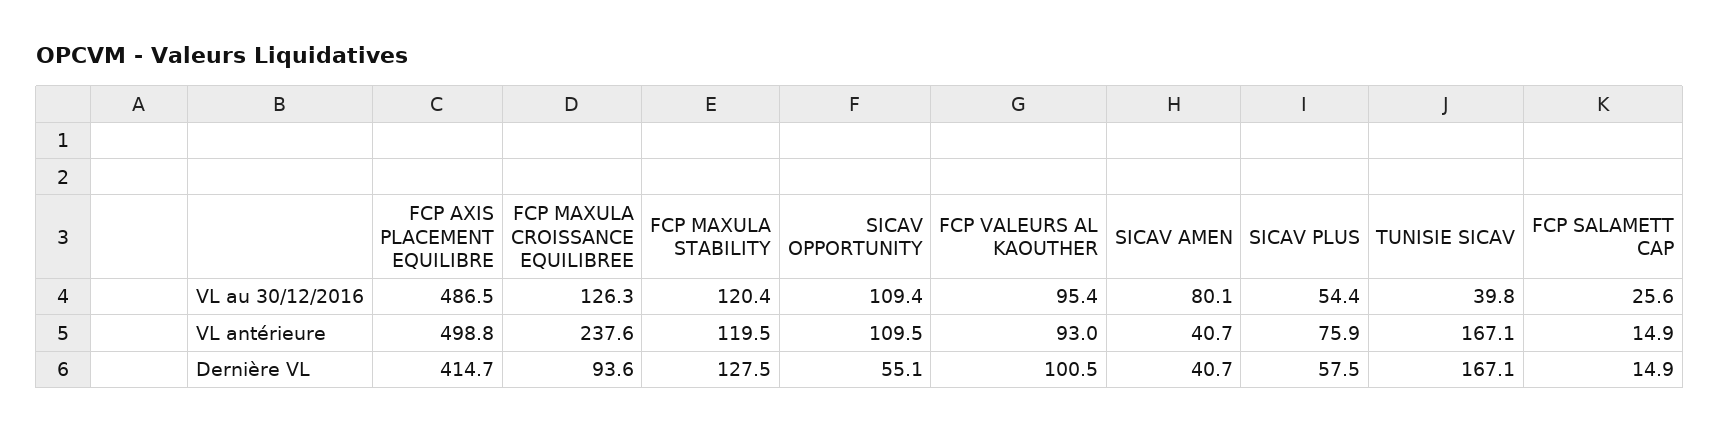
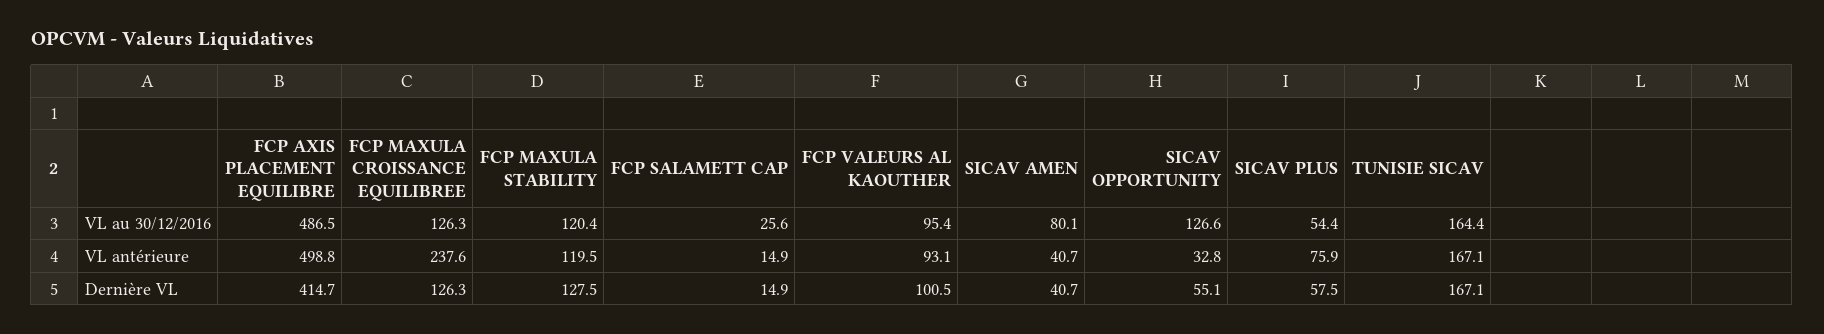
  {
    "FCP AXIS PLACEMENT EQUILIBRE": {
      "VL au 30/12/2016": 486.5,
      "VL antérieure": 498.8,
      "Dernière VL": 414.7
    },
    "FCP MAXULA CROISSANCE EQUILIBREE": {
      "VL au 30/12/2016": 126.3,
      "VL antérieure": 237.6,
-     "Dernière VL": 93.6
+     "Dernière VL": 126.3
    },
    "FCP MAXULA STABILITY": {
      "VL au 30/12/2016": 120.4,
      "VL antérieure": 119.5,
      "Dernière VL": 127.5
    },
    "SICAV OPPORTUNITY": {
-     "VL au 30/12/2016": 109.4,
+     "VL au 30/12/2016": 126.6,
-     "VL antérieure": 109.5,
+     "VL antérieure": 32.8,
      "Dernière VL": 55.1
    },
    "FCP VALEURS AL KAOUTHER": {
      "VL au 30/12/2016": 95.4,
-     "VL antérieure": 93,
+     "VL antérieure": 93.1,
      "Dernière VL": 100.5
    },
    "SICAV AMEN": {
      "VL au 30/12/2016": 80.1,
      "VL antérieure": 40.7,
      "Dernière VL": 40.7
    },
    "SICAV PLUS": {
      "VL au 30/12/2016": 54.4,
      "VL antérieure": 75.9,
      "Dernière VL": 57.5
    },
    "TUNISIE SICAV": {
-     "VL au 30/12/2016": 39.8,
+     "VL au 30/12/2016": 164.4,
      "VL antérieure": 167.1,
      "Dernière VL": 167.1
    },
    "FCP SALAMETT CAP": {
      "VL au 30/12/2016": 25.6,
      "VL antérieure": 14.9,
      "Dernière VL": 14.9
    }
  }

